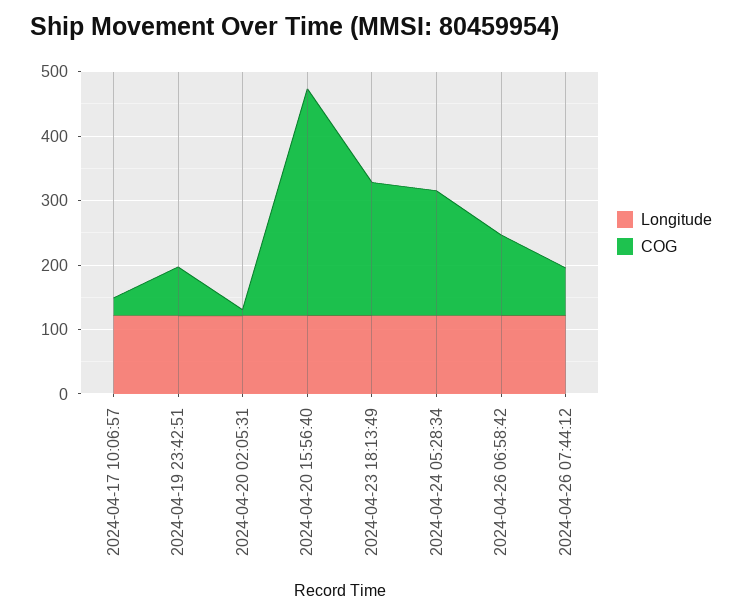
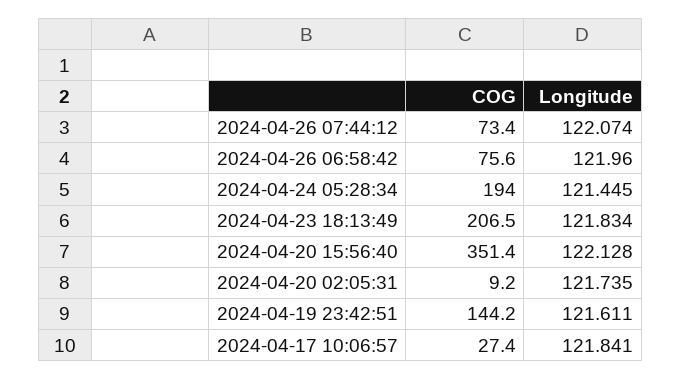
  {
    "Longitude": {
      "2024-04-17 10:06:57": 121.841,
      "2024-04-19 23:42:51": 121.611,
      "2024-04-20 02:05:31": 121.735,
      "2024-04-20 15:56:40": 122.128,
      "2024-04-23 18:13:49": 121.834,
      "2024-04-24 05:28:34": 121.445,
      "2024-04-26 06:58:42": 121.96,
      "2024-04-26 07:44:12": 122.074
    },
    "COG": {
      "2024-04-17 10:06:57": 27.4,
-     "2024-04-19 23:42:51": 80,
+     "2024-04-19 23:42:51": 144.2,
      "2024-04-20 02:05:31": 9.2,
      "2024-04-20 15:56:40": 351.4,
      "2024-04-23 18:13:49": 206.5,
      "2024-04-24 05:28:34": 194,
-     "2024-04-26 06:58:42": 120,
+     "2024-04-26 06:58:42": 75.6,
      "2024-04-26 07:44:12": 73.4
    }
  }

